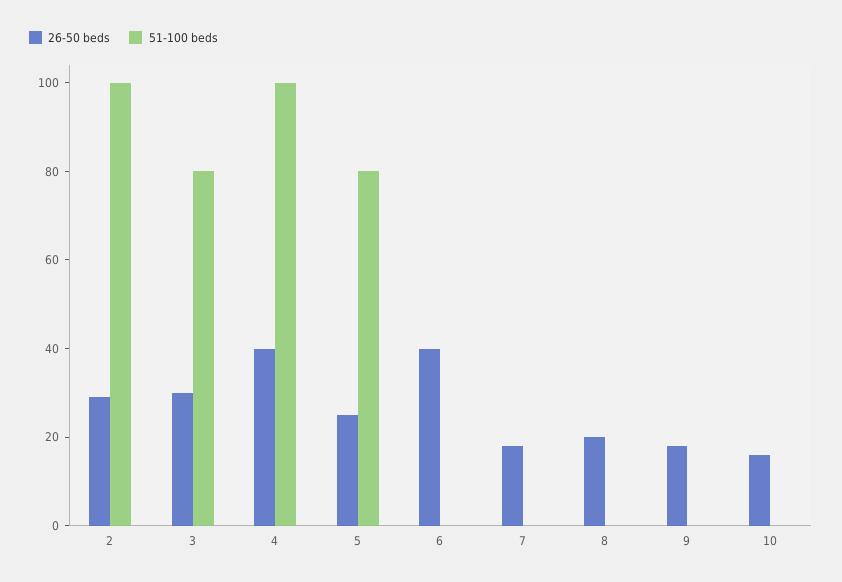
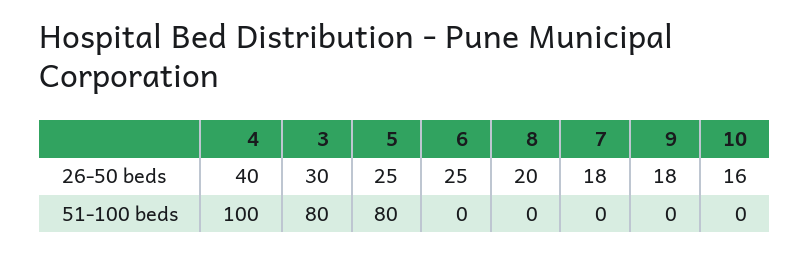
  {
    "26-50 beds": {
-     "2": 30,
      "3": 30,
      "4": 40,
      "5": 25,
-     "6": 40,
+     "6": 25,
      "7": 18,
      "8": 20,
      "9": 18,
      "10": 16
    },
    "51-100 beds": {
-     "2": 100,
      "3": 80,
      "4": 100,
      "5": 80,
      "6": 0,
      "7": 0,
      "8": 0,
      "9": 0,
      "10": 0
    }
  }

